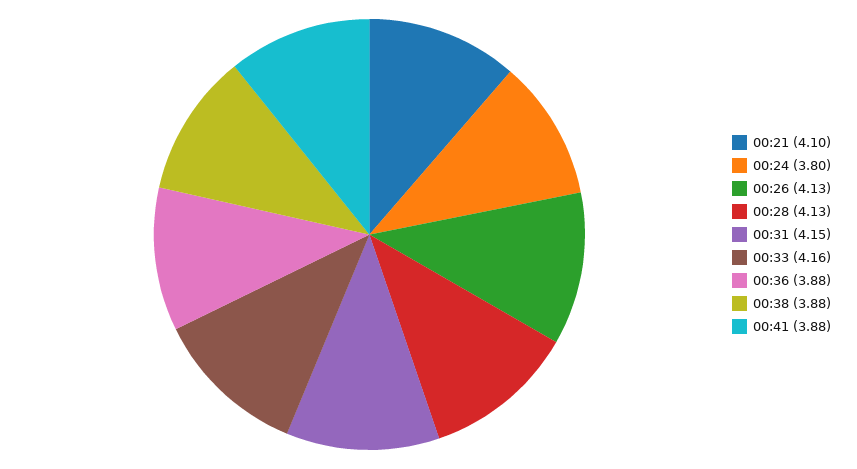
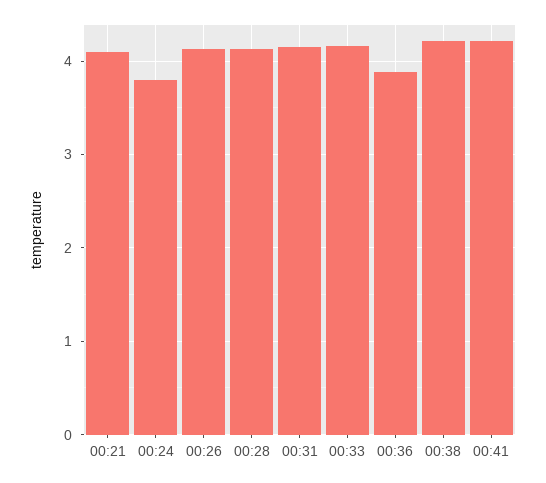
  {
    "00:21": 4.1,
    "00:24": 3.8,
    "00:26": 4.13,
    "00:28": 4.13,
    "00:31": 4.15,
    "00:33": 4.16,
    "00:36": 3.88,
-   "00:38": 3.88,
+   "00:38": 4.2,
-   "00:41": 3.88
+   "00:41": 4.2
  }

